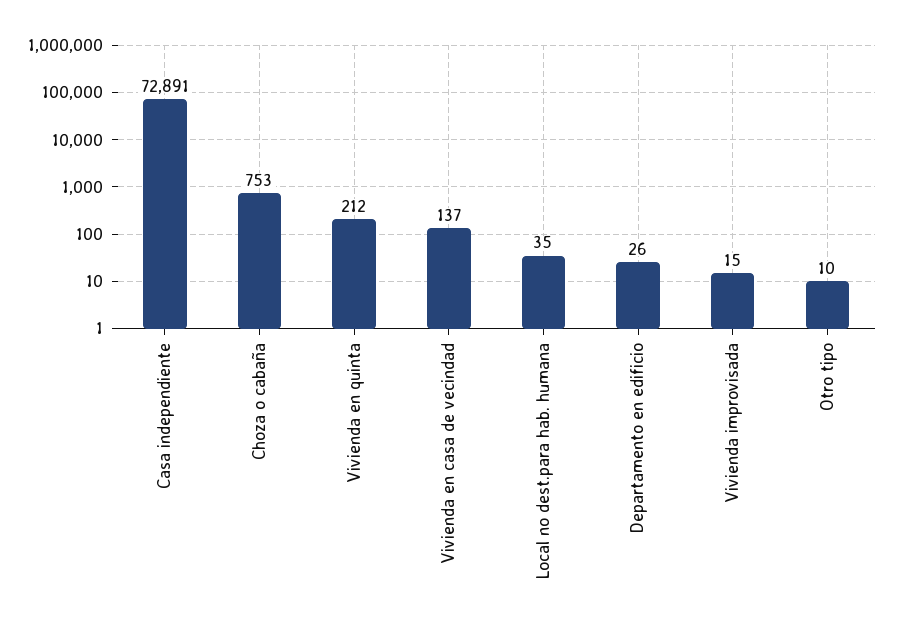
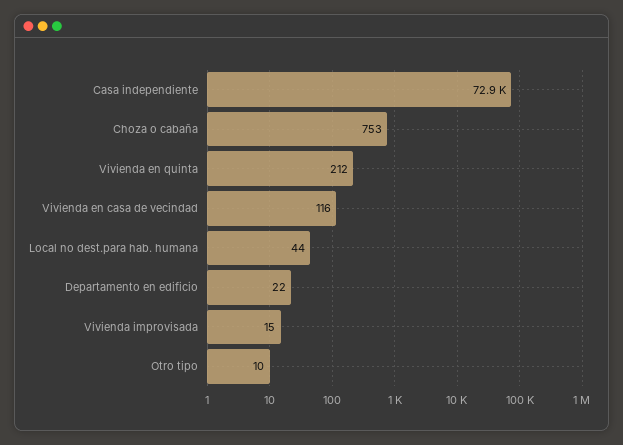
  {
    "Casa independiente": 72891,
    "Choza o cabaña": 753,
    "Vivienda en quinta": 212,
-   "Vivienda en casa de vecindad": 137,
+   "Vivienda en casa de vecindad": 116,
-   "Local no dest.para hab. humana": 35,
+   "Local no dest.para hab. humana": 44,
-   "Departamento en edificio": 26,
+   "Departamento en edificio": 22,
    "Vivienda improvisada": 15,
    "Otro tipo": 10
  }

